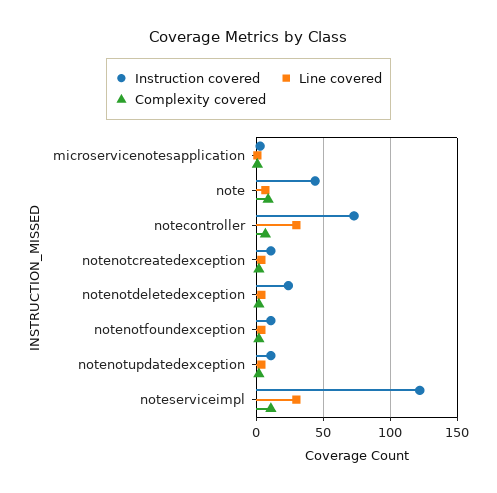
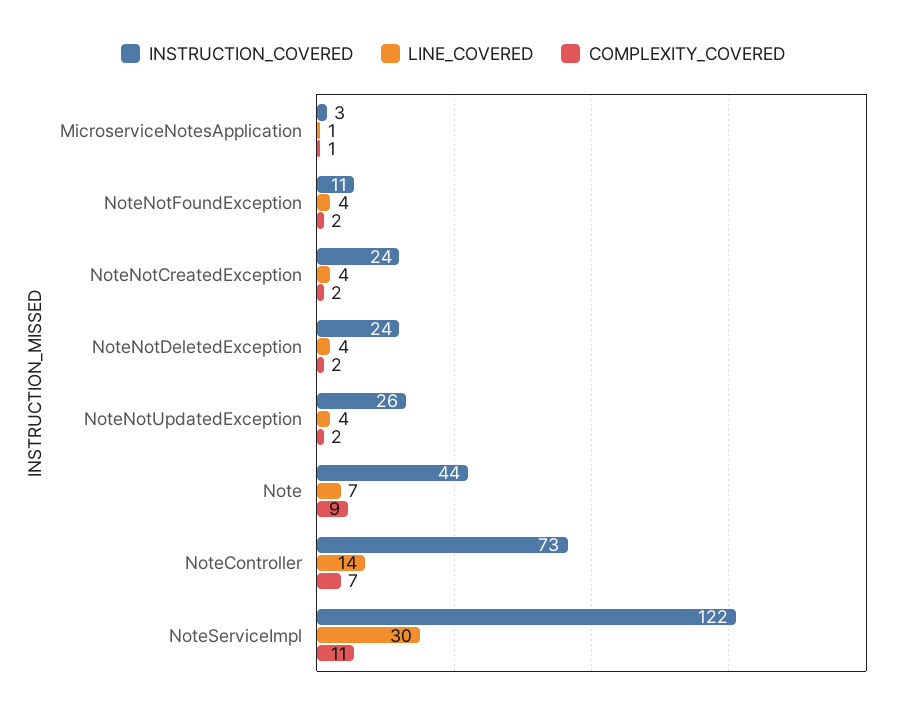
  {
    "Instruction covered": {
      "microservicenotesapplication": 3,
      "note": 44,
      "notecontroller": 73,
-     "notenotcreatedexception": 10,
+     "notenotcreatedexception": 24,
      "notenotdeletedexception": 24,
      "notenotfoundexception": 11,
-     "notenotupdatedexception": 10,
+     "notenotupdatedexception": 26,
      "noteserviceimpl": 122
    },
    "Line covered": {
      "microservicenotesapplication": 1,
      "note": 7,
-     "notecontroller": 30,
+     "notecontroller": 14,
      "notenotcreatedexception": 4,
      "notenotdeletedexception": 4,
      "notenotfoundexception": 4,
      "notenotupdatedexception": 4,
      "noteserviceimpl": 30
    },
    "Complexity covered": {
      "microservicenotesapplication": 1,
      "note": 9,
      "notecontroller": 7,
      "notenotcreatedexception": 2,
      "notenotdeletedexception": 2,
      "notenotfoundexception": 2,
      "notenotupdatedexception": 2,
      "noteserviceimpl": 11
    }
  }

